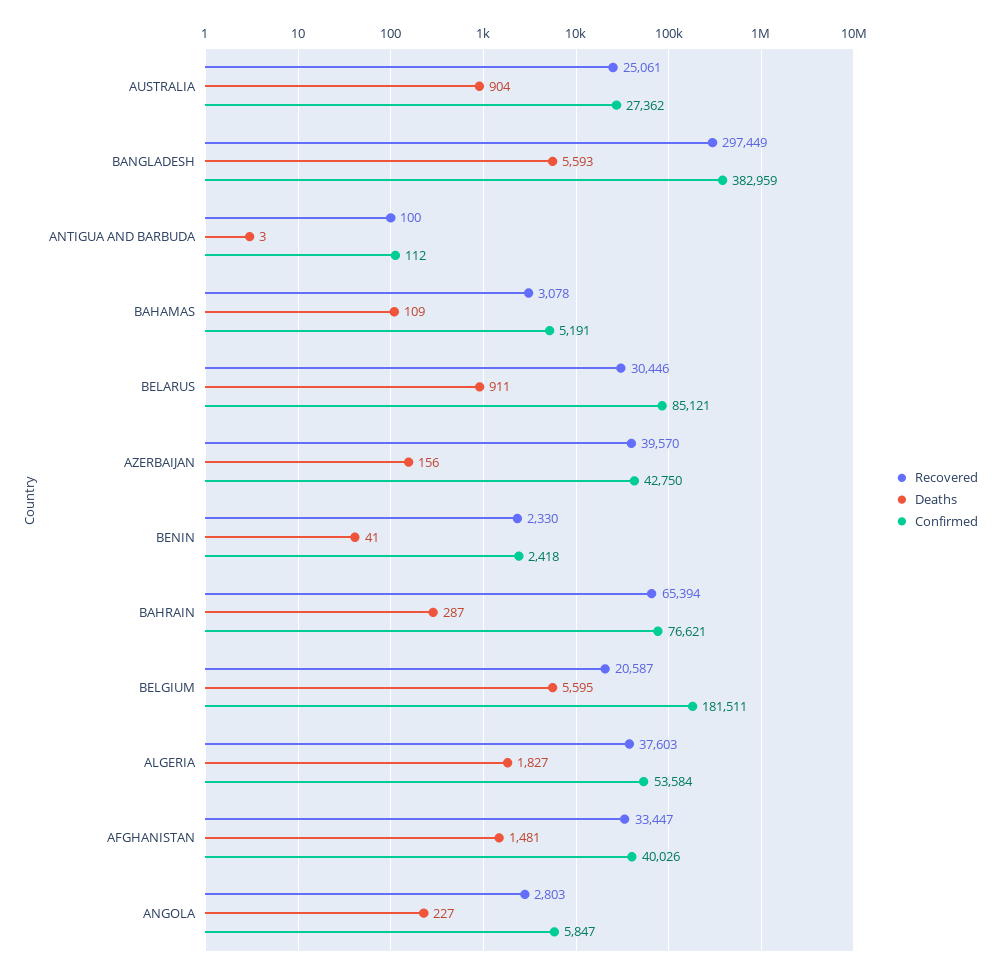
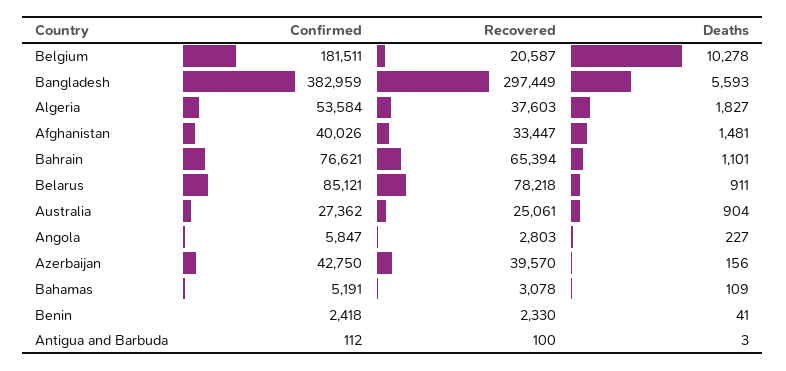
  {
    "Recovered": {
      "AUSTRALIA": 25061,
      "BANGLADESH": 297449,
      "ANTIGUA AND BARBUDA": 100,
      "BAHAMAS": 3078,
-     "BELARUS": 30446,
+     "BELARUS": 78218,
      "AZERBAIJAN": 39570,
      "BENIN": 2330,
      "BAHRAIN": 65394,
      "BELGIUM": 20587,
      "ALGERIA": 37603,
      "AFGHANISTAN": 33447,
      "ANGOLA": 2803
    },
    "Deaths": {
      "AUSTRALIA": 904,
      "BANGLADESH": 5593,
      "ANTIGUA AND BARBUDA": 3,
      "BAHAMAS": 109,
      "BELARUS": 911,
      "AZERBAIJAN": 156,
      "BENIN": 41,
-     "BAHRAIN": 287,
+     "BAHRAIN": 1101,
-     "BELGIUM": 5595,
+     "BELGIUM": 10278,
      "ALGERIA": 1827,
      "AFGHANISTAN": 1481,
      "ANGOLA": 227
    },
    "Confirmed": {
      "AUSTRALIA": 27362,
      "BANGLADESH": 382959,
      "ANTIGUA AND BARBUDA": 112,
      "BAHAMAS": 5191,
      "BELARUS": 85121,
      "AZERBAIJAN": 42750,
      "BENIN": 2418,
      "BAHRAIN": 76621,
      "BELGIUM": 181511,
      "ALGERIA": 53584,
      "AFGHANISTAN": 40026,
      "ANGOLA": 5847
    }
  }

